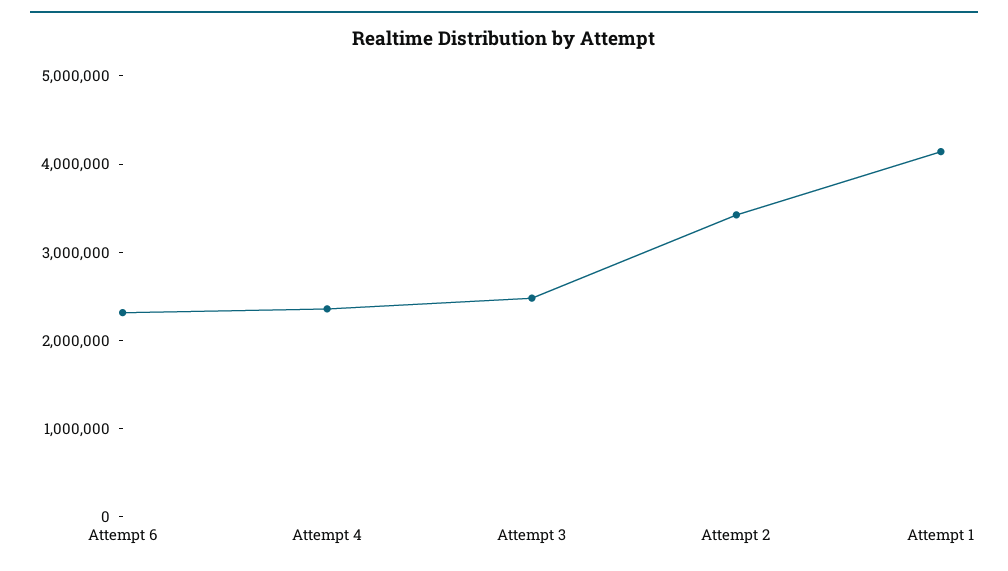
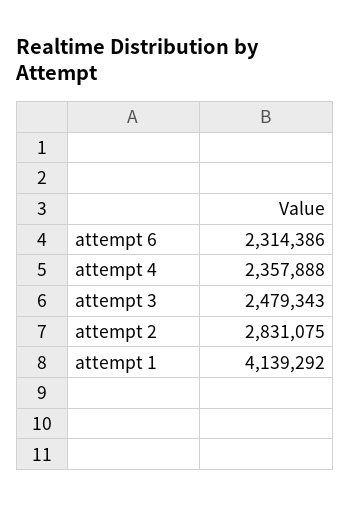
  {
    "Attempt 6": 2314386,
    "Attempt 4": 2357888,
    "Attempt 3": 2479343,
-   "Attempt 2": 3400000,
+   "Attempt 2": 2831075,
    "Attempt 1": 4139292
  }

